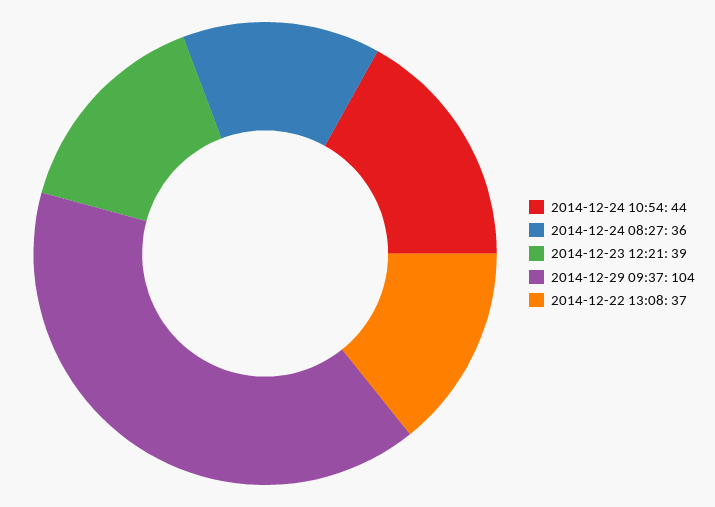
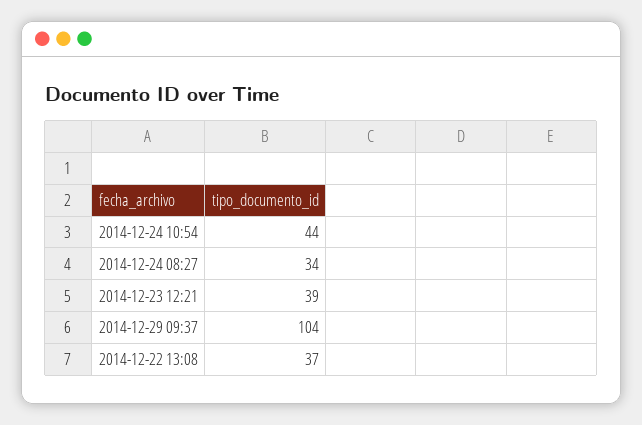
  {
    "2014-12-24 10:54": 44,
-   "2014-12-24 08:27": 36,
+   "2014-12-24 08:27": 34,
    "2014-12-23 12:21": 39,
    "2014-12-29 09:37": 104,
    "2014-12-22 13:08": 37
  }

